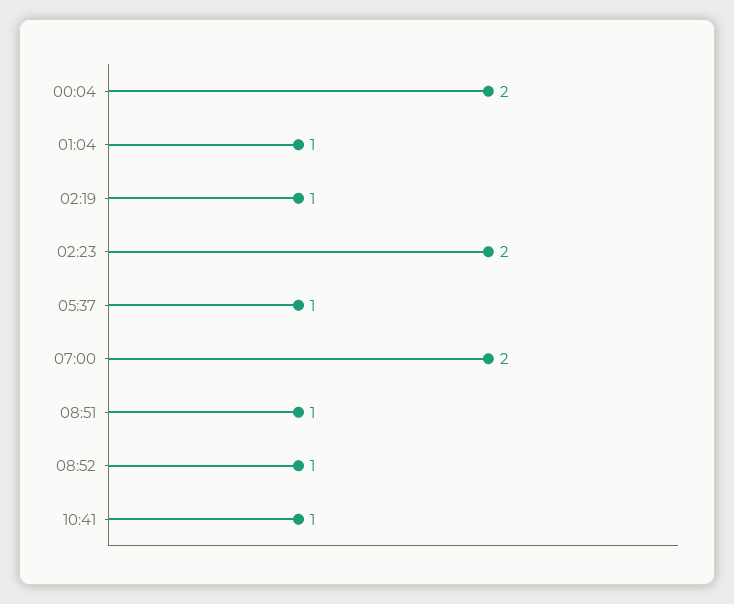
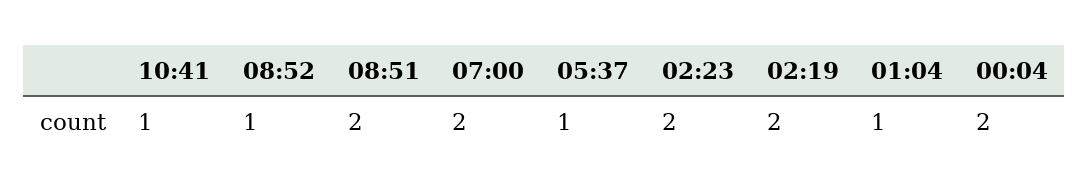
  {
    "00:04": 2,
    "01:04": 1,
-   "02:19": 1,
+   "02:19": 2,
    "02:23": 2,
    "05:37": 1,
    "07:00": 2,
-   "08:51": 1,
+   "08:51": 2,
    "08:52": 1,
    "10:41": 1
  }

